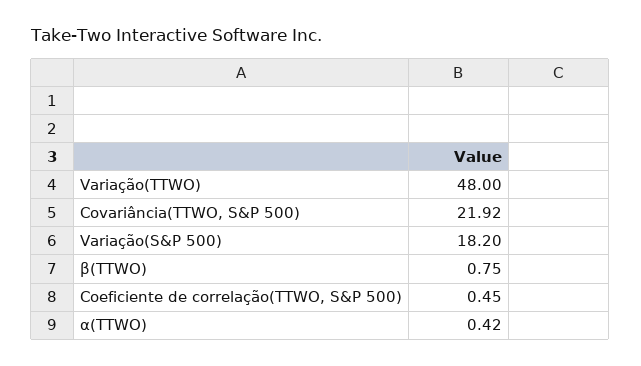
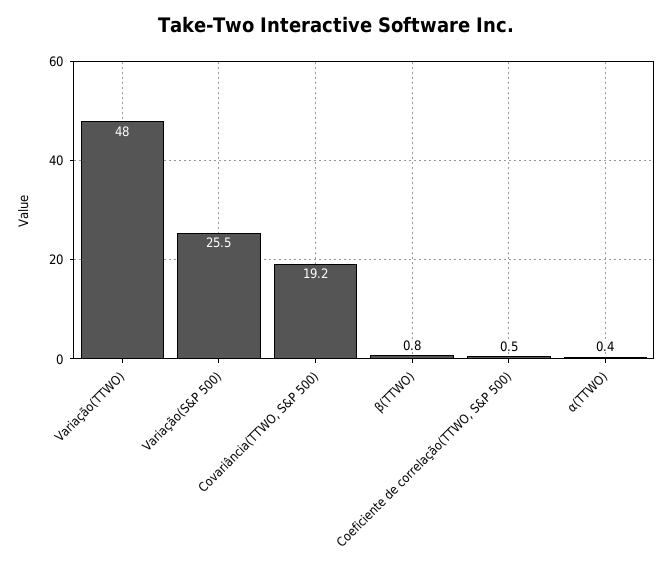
  {
    "Variação(TTWO)": 48,
-   "Covariância(TTWO, S&P 500)": 21.92,
+   "Covariância(TTWO, S&P 500)": 19.2,
-   "Variação(S&P 500)": 18.2,
+   "Variação(S&P 500)": 25.5,
    "β(TTWO)": 0.75,
    "Coeficiente de correlação(TTWO, S&P 500)": 0.45,
    "α(TTWO)": 0.42
  }

